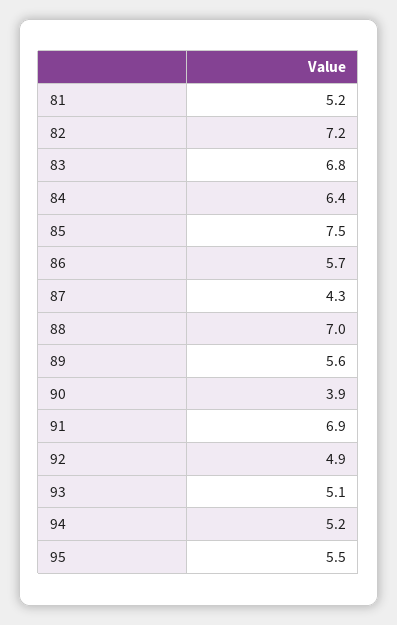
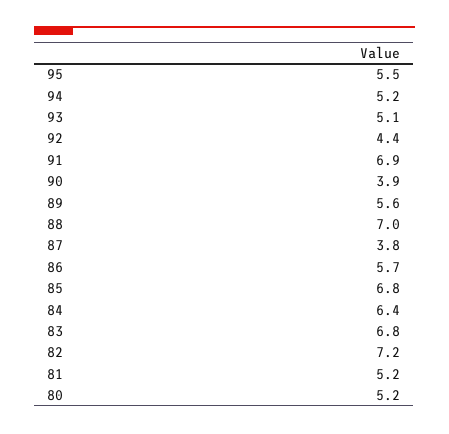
  {
    "81": 5.2,
    "82": 7.2,
    "83": 6.8,
    "84": 6.4,
-   "85": 7.5,
+   "85": 6.8,
    "86": 5.7,
-   "87": 4.3,
+   "87": 3.8,
    "88": 7,
    "89": 5.6,
    "90": 3.9,
    "91": 6.9,
-   "92": 4.9,
+   "92": 4.4,
    "93": 5.1,
    "94": 5.2,
-   "95": 5.5
+   "95": 5.5,
+   "80": 5.2
  }

